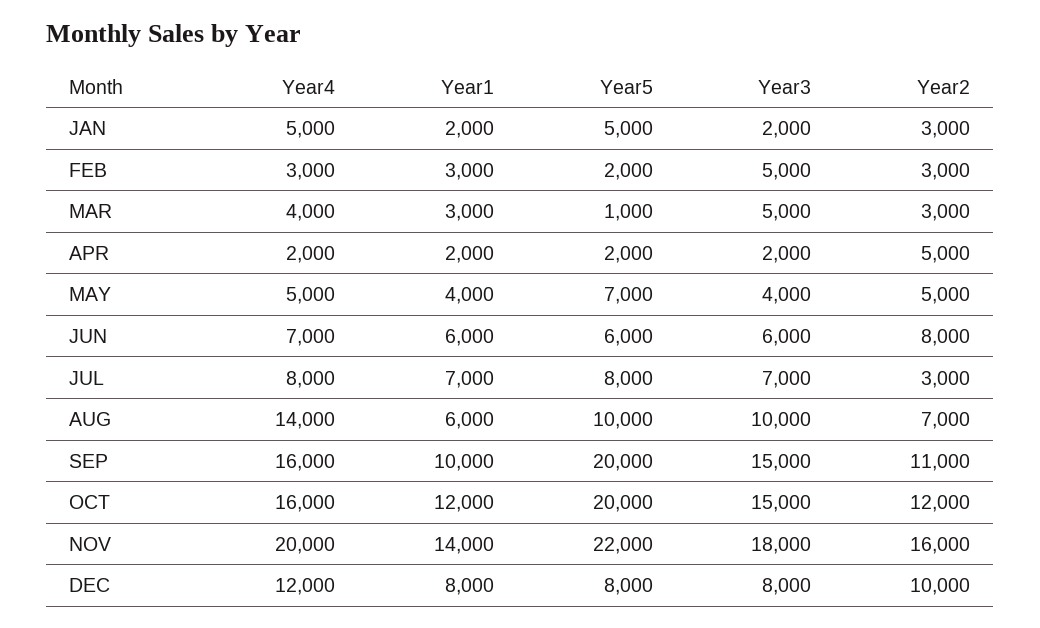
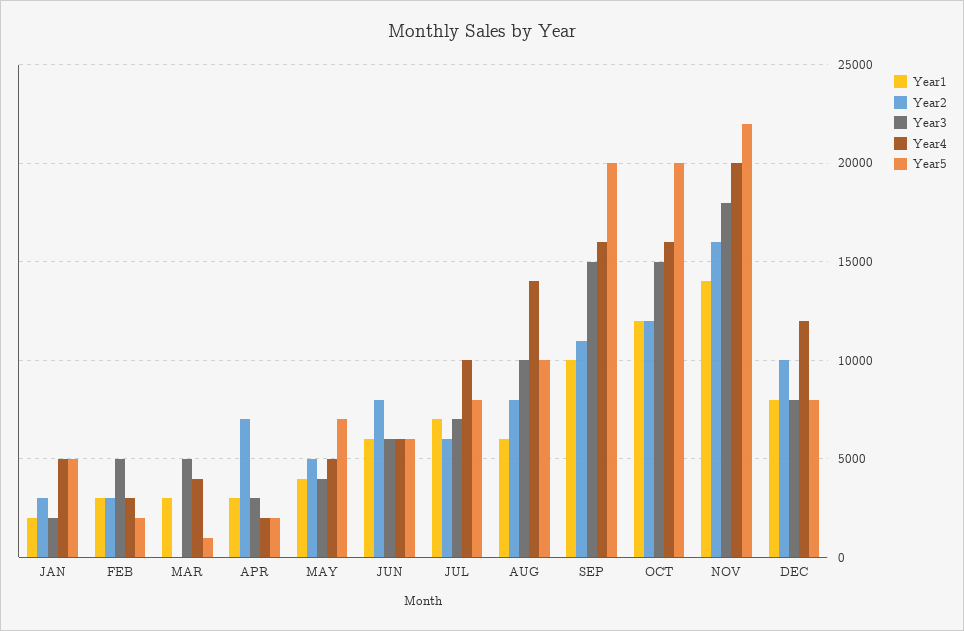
  {
    "Year4": {
      "JAN": 5000,
      "FEB": 3000,
      "MAR": 4000,
      "APR": 2000,
      "MAY": 5000,
-     "JUN": 7000,
+     "JUN": 6000,
-     "JUL": 8000,
+     "JUL": 10000,
      "AUG": 14000,
      "SEP": 16000,
      "OCT": 16000,
      "NOV": 20000,
      "DEC": 12000
    },
    "Year1": {
      "JAN": 2000,
      "FEB": 3000,
      "MAR": 3000,
-     "APR": 2000,
+     "APR": 3000,
      "MAY": 4000,
      "JUN": 6000,
      "JUL": 7000,
      "AUG": 6000,
      "SEP": 10000,
      "OCT": 12000,
      "NOV": 14000,
      "DEC": 8000
    },
    "Year5": {
      "JAN": 5000,
      "FEB": 2000,
      "MAR": 1000,
      "APR": 2000,
      "MAY": 7000,
      "JUN": 6000,
      "JUL": 8000,
      "AUG": 10000,
      "SEP": 20000,
      "OCT": 20000,
      "NOV": 22000,
      "DEC": 8000
    },
    "Year3": {
      "JAN": 2000,
      "FEB": 5000,
      "MAR": 5000,
-     "APR": 2000,
+     "APR": 3000,
      "MAY": 4000,
      "JUN": 6000,
      "JUL": 7000,
      "AUG": 10000,
      "SEP": 15000,
      "OCT": 15000,
      "NOV": 18000,
      "DEC": 8000
    },
    "Year2": {
      "JAN": 3000,
      "FEB": 3000,
-     "MAR": 3000,
+     "MAR": 0,
-     "APR": 5000,
+     "APR": 7000,
      "MAY": 5000,
      "JUN": 8000,
-     "JUL": 3000,
+     "JUL": 6000,
-     "AUG": 7000,
+     "AUG": 8000,
      "SEP": 11000,
      "OCT": 12000,
      "NOV": 16000,
      "DEC": 10000
    }
  }

